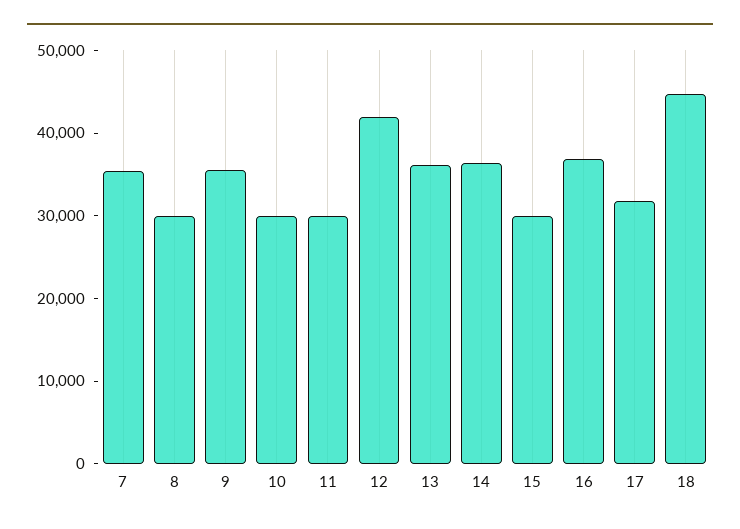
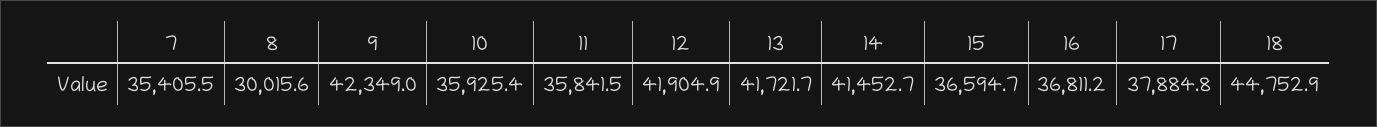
  {
    "7": 35405.5,
    "8": 30015.6,
-   "9": 36000,
+   "9": 42349,
-   "10": 30000,
+   "10": 35925.4,
-   "11": 30000,
+   "11": 35841.5,
    "12": 41904.9,
-   "13": 36000,
+   "13": 41721.7,
-   "14": 36000,
+   "14": 41452.7,
-   "15": 30000,
+   "15": 36594.7,
    "16": 36811.2,
-   "17": 32000,
+   "17": 37884.8,
    "18": 44752.9
  }

